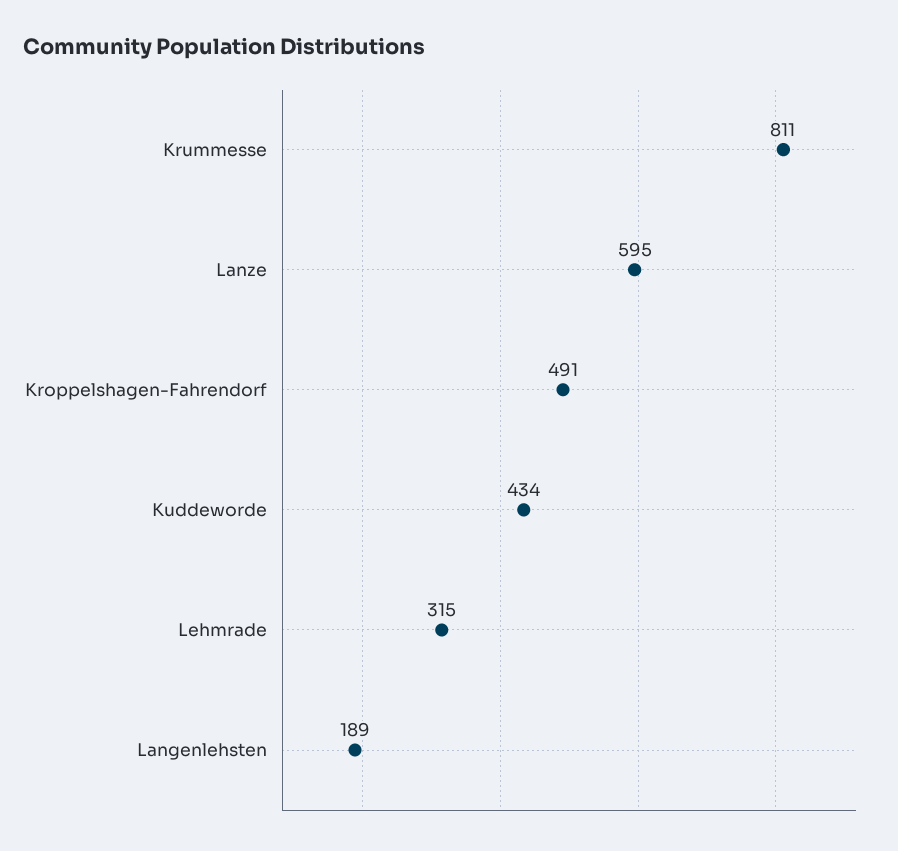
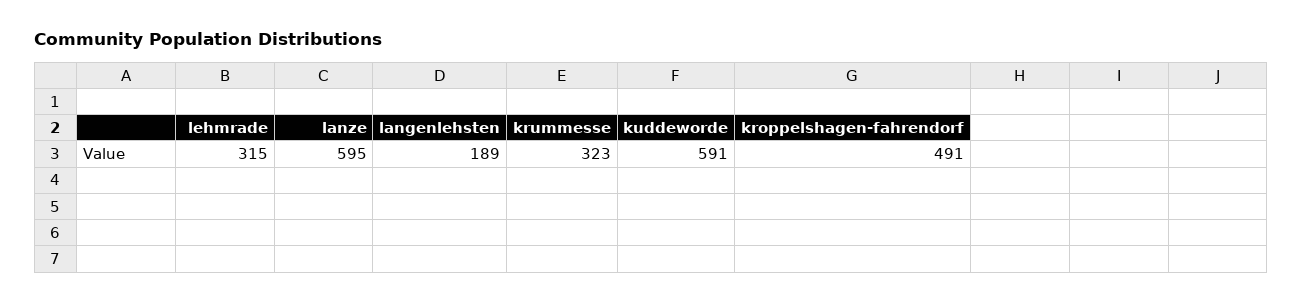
  {
-   "Krummesse": 811,
+   "Krummesse": 323,
    "Lanze": 595,
    "Kroppelshagen-Fahrendorf": 491,
-   "Kuddeworde": 434,
+   "Kuddeworde": 591,
    "Lehmrade": 315,
    "Langenlehsten": 189
  }

